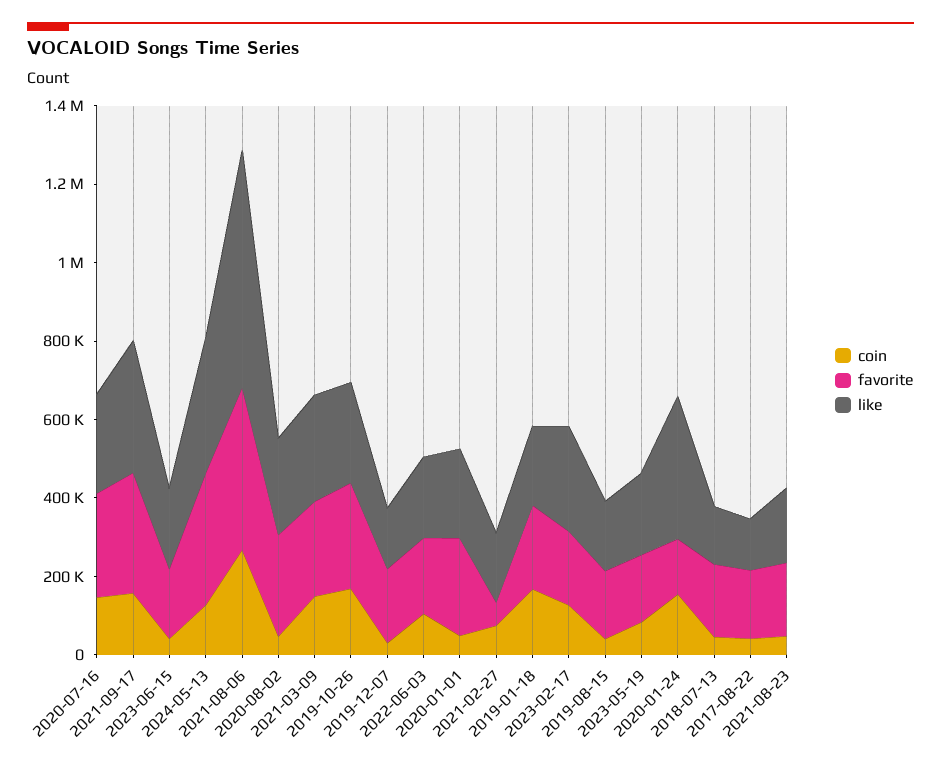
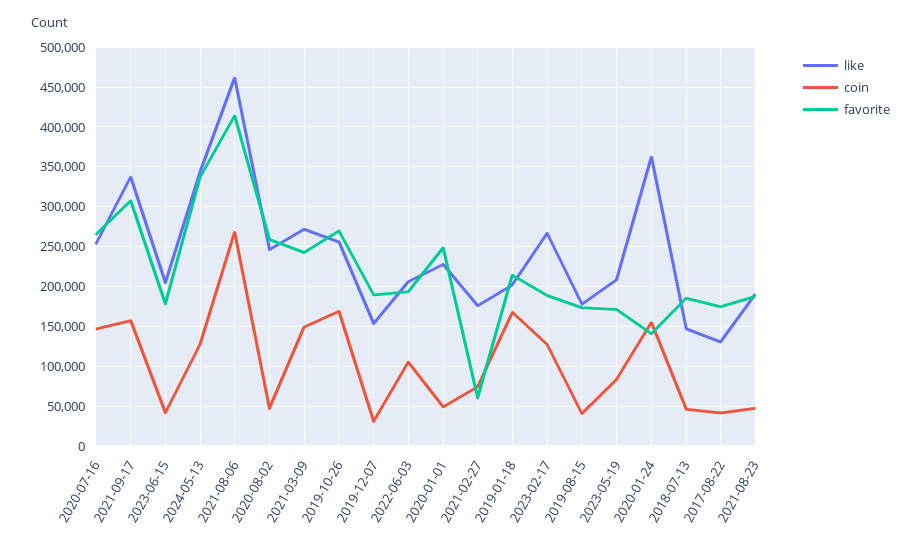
  {
    "coin": {
      "2020-07-16": 150000,
      "2021-09-17": 160000,
      "2023-06-15": 40000,
      "2024-05-13": 130000,
      "2021-08-06": 270000,
      "2020-08-02": 50000,
      "2021-03-09": 150000,
      "2019-10-26": 170000,
      "2019-12-07": 30000,
      "2022-06-03": 110000,
      "2020-01-01": 50000,
      "2021-02-27": 70000,
      "2019-01-18": 170000,
      "2023-02-17": 130000,
      "2019-08-15": 40000,
      "2023-05-19": 80000,
      "2020-01-24": 150000,
      "2018-07-13": 50000,
      "2017-08-22": 40000,
      "2021-08-23": 50000
    },
    "favorite": {
      "2020-07-16": 270000,
      "2021-09-17": 310000,
      "2023-06-15": 180000,
      "2024-05-13": 340000,
      "2021-08-06": 410000,
      "2020-08-02": 260000,
      "2021-03-09": 240000,
      "2019-10-26": 270000,
      "2019-12-07": 190000,
      "2022-06-03": 190000,
      "2020-01-01": 250000,
      "2021-02-27": 60000,
      "2019-01-18": 210000,
      "2023-02-17": 190000,
      "2019-08-15": 170000,
      "2023-05-19": 170000,
      "2020-01-24": 140000,
      "2018-07-13": 190000,
      "2017-08-22": 170000,
      "2021-08-23": 190000
    },
    "like": {
      "2020-07-16": 250000,
      "2021-09-17": 340000,
      "2023-06-15": 200000,
      "2024-05-13": 340000,
-     "2021-08-06": 600000,
+     "2021-08-06": 460000,
      "2020-08-02": 250000,
      "2021-03-09": 270000,
      "2019-10-26": 260000,
      "2019-12-07": 150000,
      "2022-06-03": 210000,
      "2020-01-01": 230000,
      "2021-02-27": 180000,
      "2019-01-18": 200000,
      "2023-02-17": 270000,
      "2019-08-15": 180000,
      "2023-05-19": 210000,
      "2020-01-24": 360000,
      "2018-07-13": 150000,
      "2017-08-22": 130000,
      "2021-08-23": 190000
    }
  }

